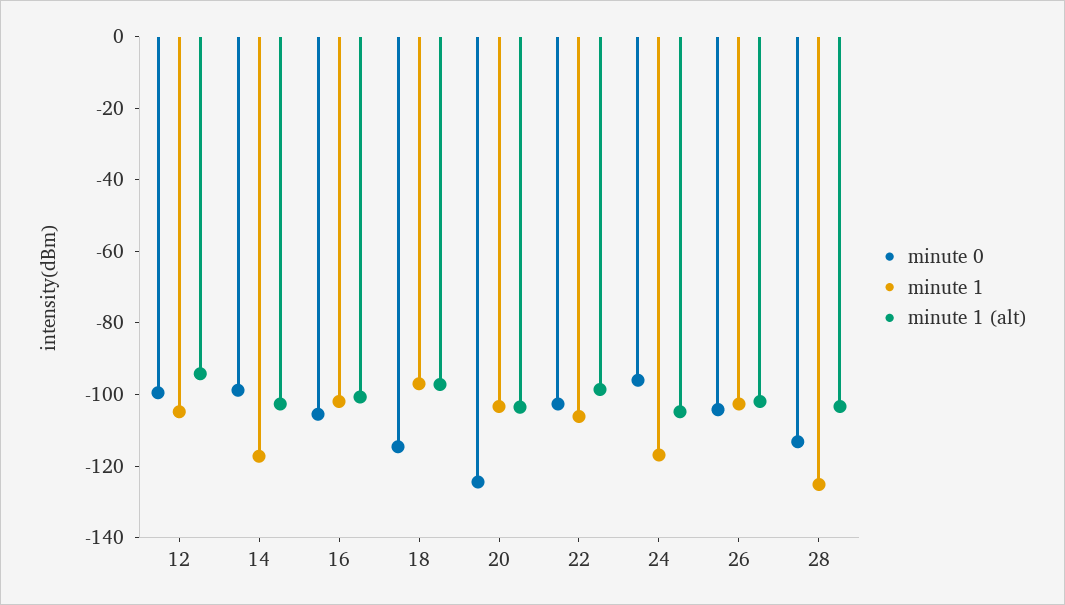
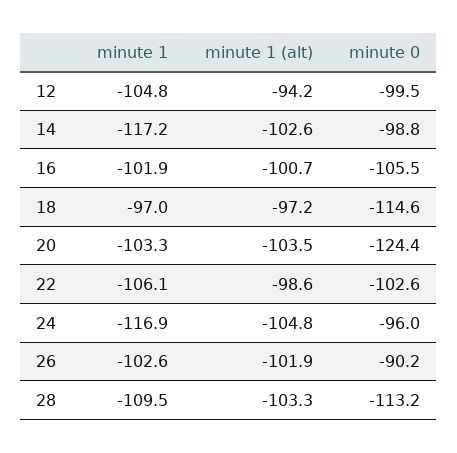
  {
    "minute 0": {
      "12": -99.5,
      "14": -98.8,
      "16": -105.5,
      "18": -114.6,
      "20": -124.4,
      "22": -102.6,
      "24": -96,
-     "26": -105,
+     "26": -90.2,
      "28": -113.2
    },
    "minute 1": {
      "12": -104.8,
      "14": -117.2,
      "16": -101.9,
      "18": -97,
      "20": -103.3,
      "22": -106.1,
      "24": -116.9,
      "26": -102.6,
-     "28": -125
+     "28": -109.5
    },
    "minute 1 (alt)": {
      "12": -94.2,
      "14": -102.6,
      "16": -100.7,
      "18": -97.2,
      "20": -103.5,
      "22": -98.6,
      "24": -104.8,
      "26": -101.9,
      "28": -103.3
    }
  }

